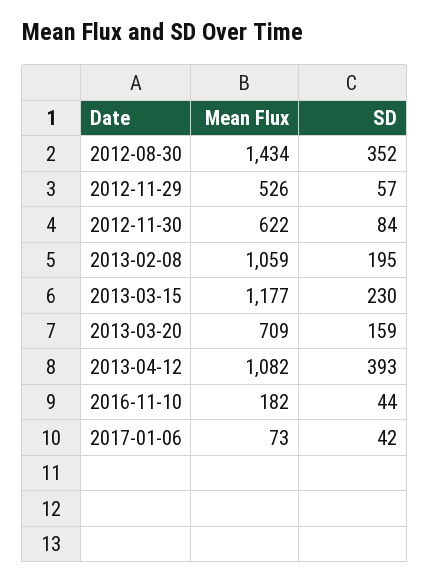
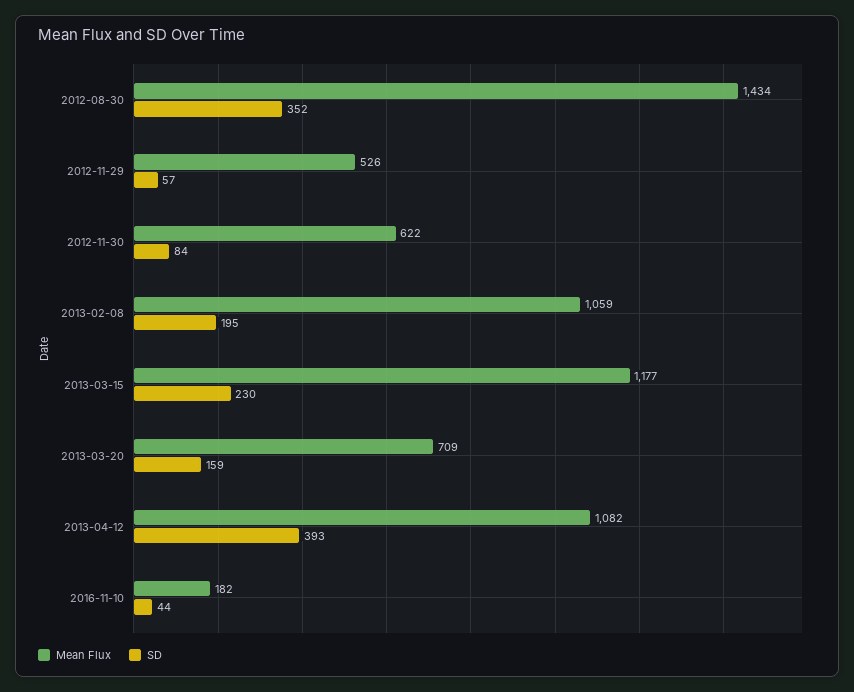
  {
    "Mean Flux": {
      "2012-08-30": 1434,
      "2012-11-29": 526,
      "2012-11-30": 622,
      "2013-02-08": 1059,
      "2013-03-15": 1177,
      "2013-03-20": 709,
      "2013-04-12": 1082,
-     "2016-11-10": 182,
+     "2016-11-10": 182
-     "2017-01-06": 73
    },
    "SD": {
      "2012-08-30": 352,
      "2012-11-29": 57,
      "2012-11-30": 84,
      "2013-02-08": 195,
      "2013-03-15": 230,
      "2013-03-20": 159,
      "2013-04-12": 393,
-     "2016-11-10": 44,
+     "2016-11-10": 44
-     "2017-01-06": 42
    }
  }

